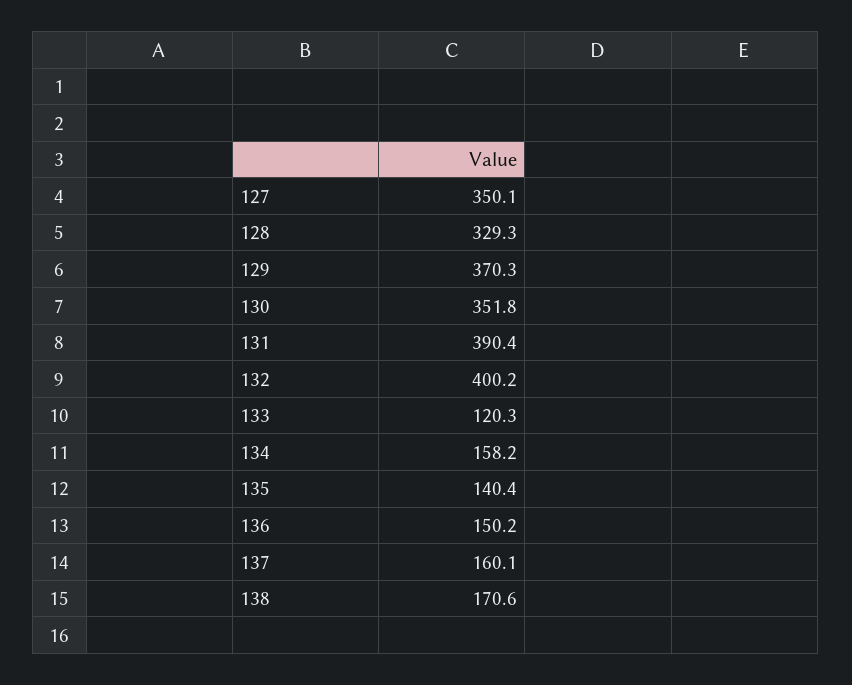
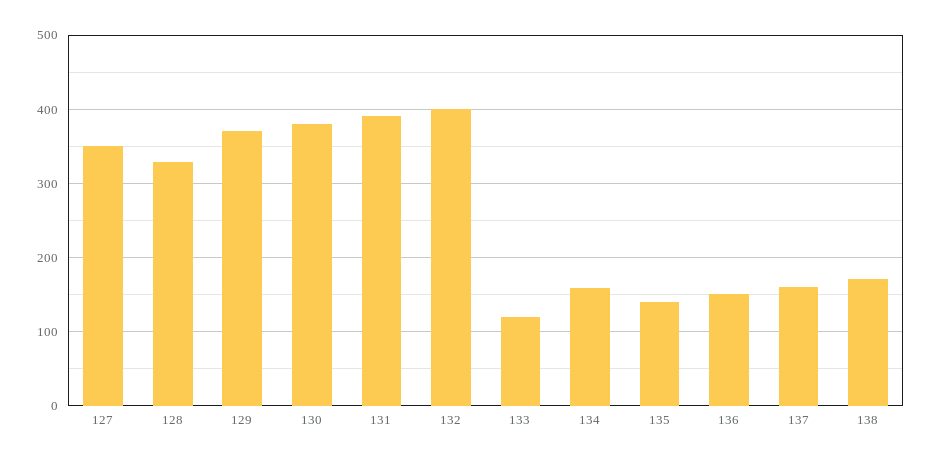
  {
    "127": 350.1,
    "128": 329.3,
    "129": 370.3,
-   "130": 351.8,
+   "130": 380,
    "131": 390.4,
    "132": 400.2,
    "133": 120.3,
    "134": 158.2,
    "135": 140.4,
    "136": 150.2,
    "137": 160.1,
    "138": 170.6
  }

